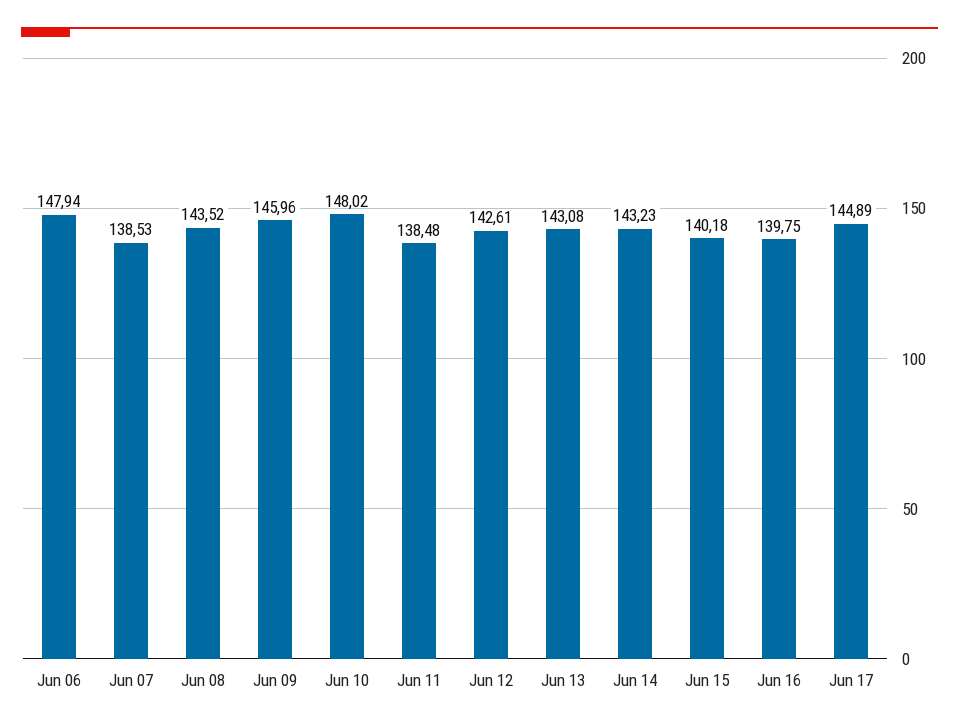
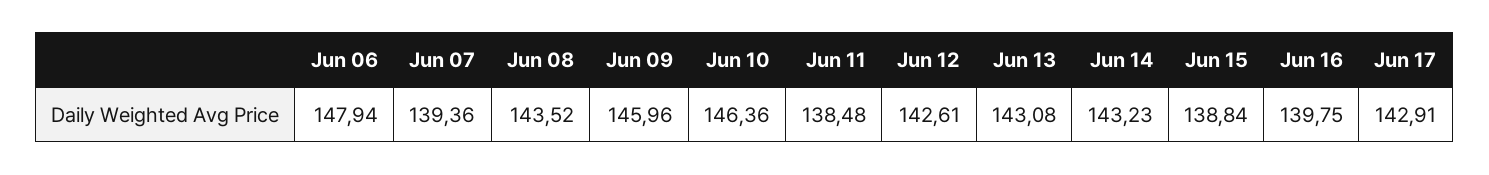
  {
    "Jun 06": 147.94,
-   "Jun 07": 138.53,
+   "Jun 07": 139.36,
    "Jun 08": 143.52,
    "Jun 09": 145.96,
-   "Jun 10": 148.02,
+   "Jun 10": 146.36,
    "Jun 11": 138.48,
    "Jun 12": 142.61,
    "Jun 13": 143.08,
    "Jun 14": 143.23,
-   "Jun 15": 140.18,
+   "Jun 15": 138.84,
    "Jun 16": 139.75,
-   "Jun 17": 144.89
+   "Jun 17": 142.91
  }

